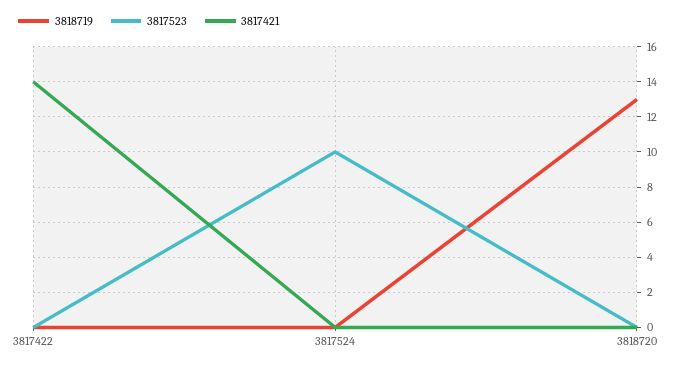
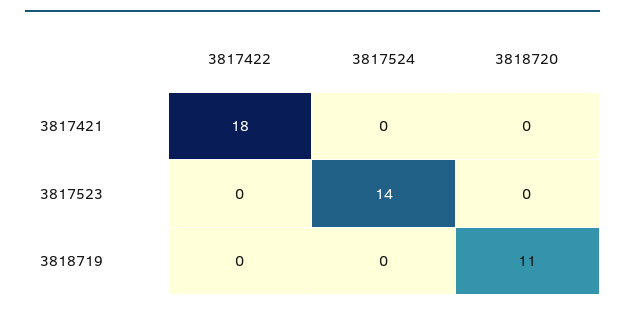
  {
    "3818719": {
      "3817422": 0,
      "3817524": 0,
-     "3818720": 13
+     "3818720": 11
    },
    "3817523": {
      "3817422": 0,
-     "3817524": 10,
+     "3817524": 14,
      "3818720": 0
    },
    "3817421": {
-     "3817422": 14,
+     "3817422": 18,
      "3817524": 0,
      "3818720": 0
    }
  }

